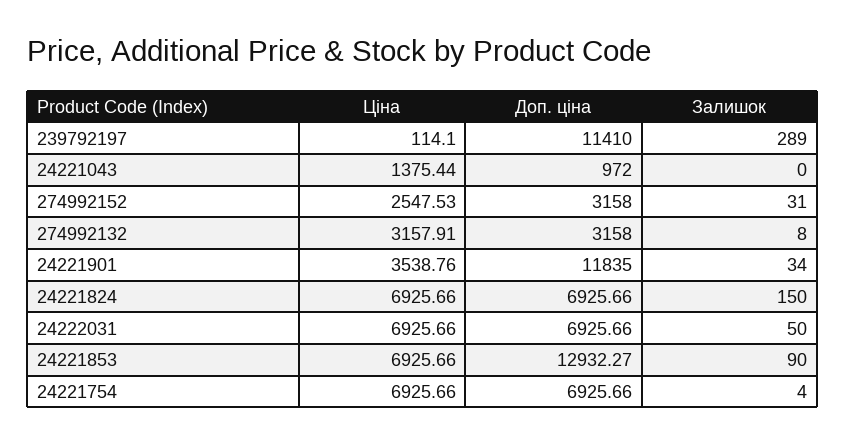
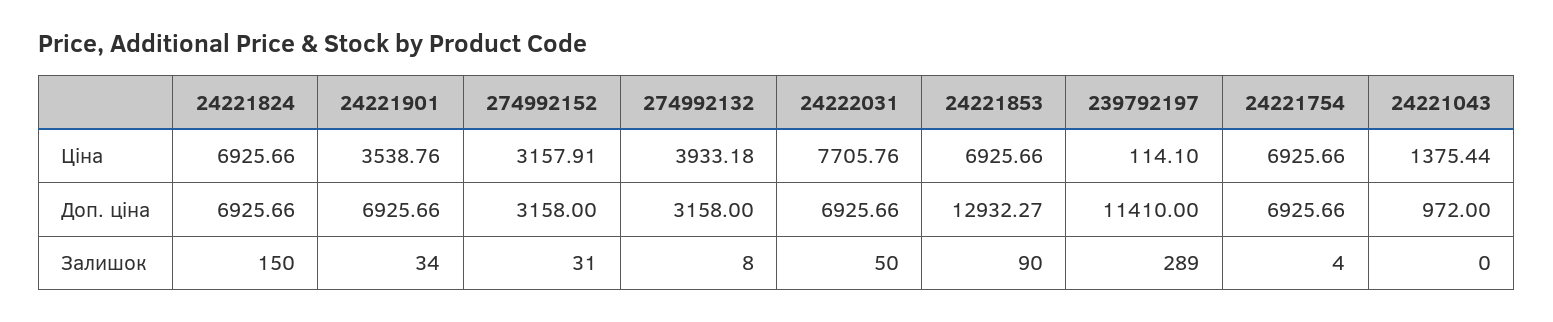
  {
    "Ціна": {
      "239792197": 114.1,
      "24221043": 1375.44,
-     "274992152": 2547.53,
+     "274992152": 3157.91,
-     "274992132": 3157.91,
+     "274992132": 3933.18,
      "24221901": 3538.76,
      "24221824": 6925.66,
-     "24222031": 6925.66,
+     "24222031": 7705.76,
      "24221853": 6925.66,
      "24221754": 6925.66
    },
    "Доп. ціна": {
      "239792197": 11410,
      "24221043": 972,
      "274992152": 3158,
      "274992132": 3158,
-     "24221901": 11835,
+     "24221901": 6925.66,
      "24221824": 6925.66,
      "24222031": 6925.66,
      "24221853": 12932.27,
      "24221754": 6925.66
    },
    "Залишок": {
      "239792197": 289,
      "24221043": 0,
      "274992152": 31,
      "274992132": 8,
      "24221901": 34,
      "24221824": 150,
      "24222031": 50,
      "24221853": 90,
      "24221754": 4
    }
  }

